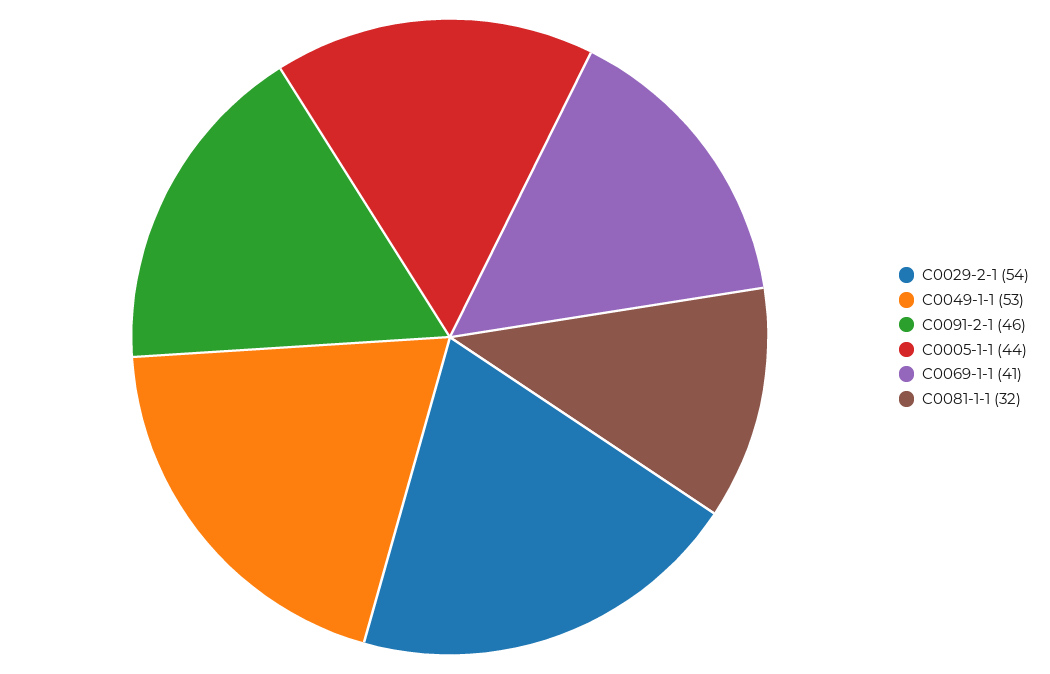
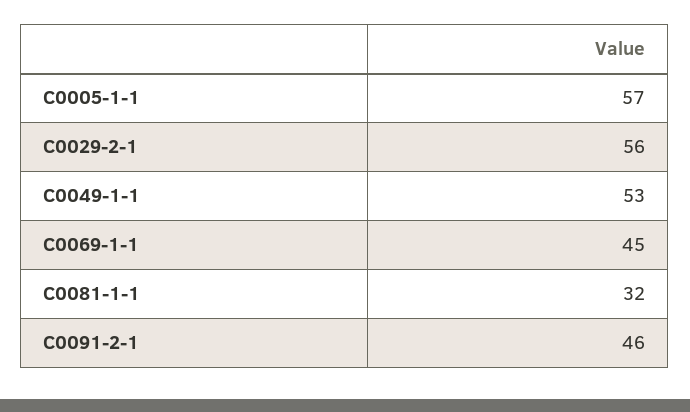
  {
-   "C0029-2-1": 54,
+   "C0029-2-1": 56,
    "C0049-1-1": 53,
    "C0091-2-1": 46,
-   "C0005-1-1": 44,
+   "C0005-1-1": 57,
-   "C0069-1-1": 41,
+   "C0069-1-1": 45,
    "C0081-1-1": 32
  }

